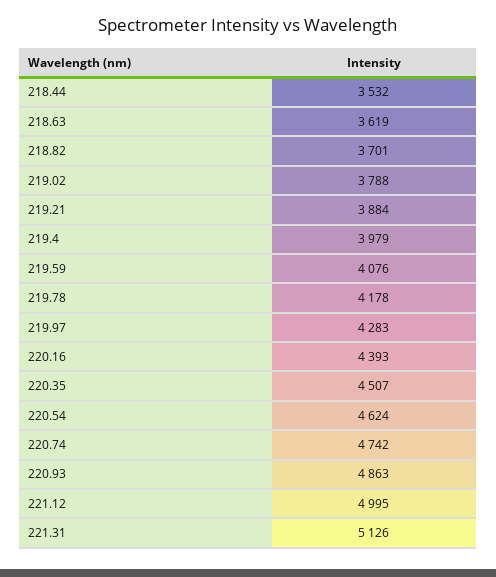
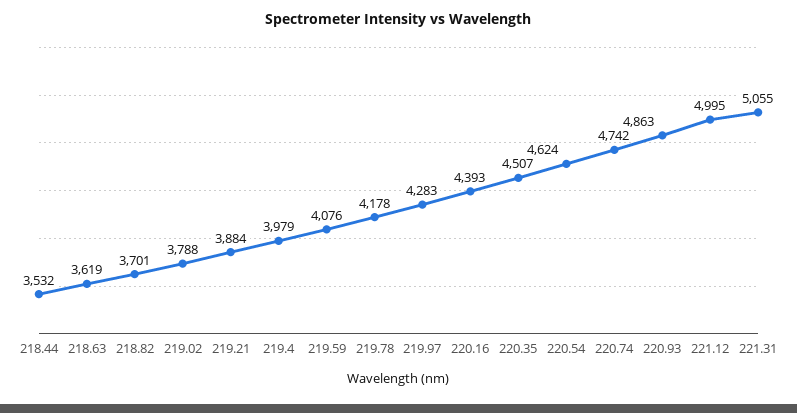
  {
    "218.44": 3532,
    "218.63": 3619,
    "218.82": 3701,
    "219.02": 3788,
    "219.21": 3884,
    "219.4": 3979,
    "219.59": 4076,
    "219.78": 4178,
    "219.97": 4283,
    "220.16": 4393,
    "220.35": 4507,
    "220.54": 4624,
    "220.74": 4742,
    "220.93": 4863,
    "221.12": 4995,
-   "221.31": 5126
+   "221.31": 5055
  }

